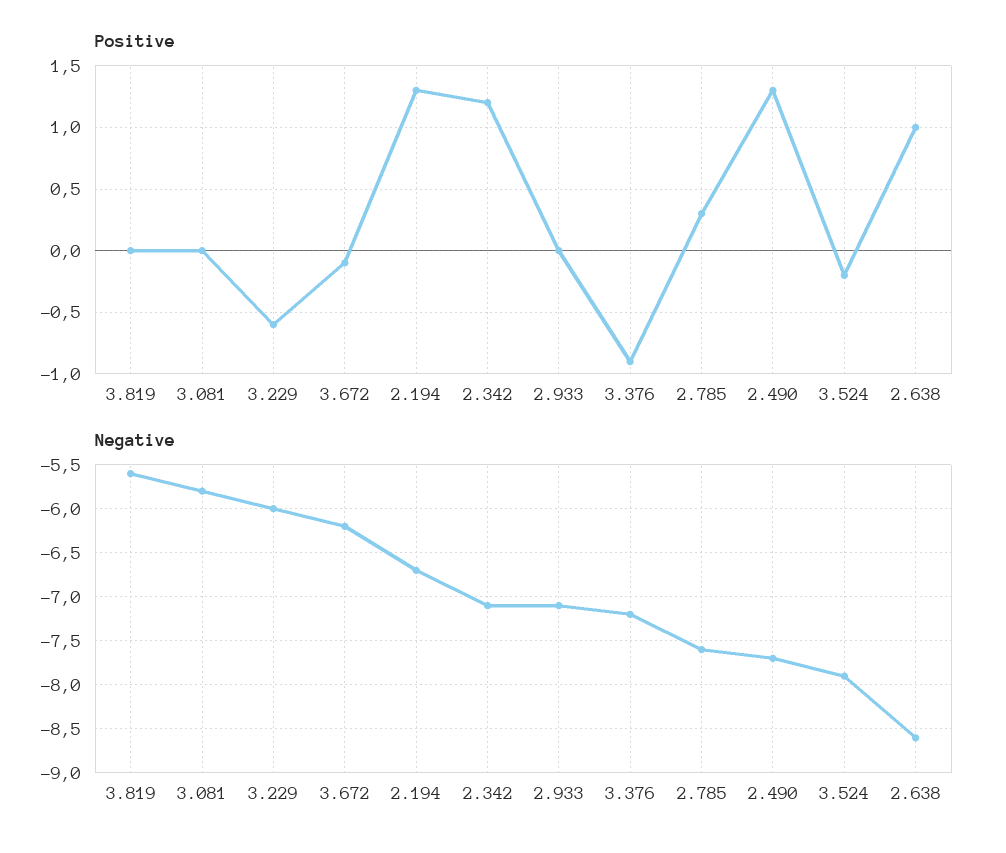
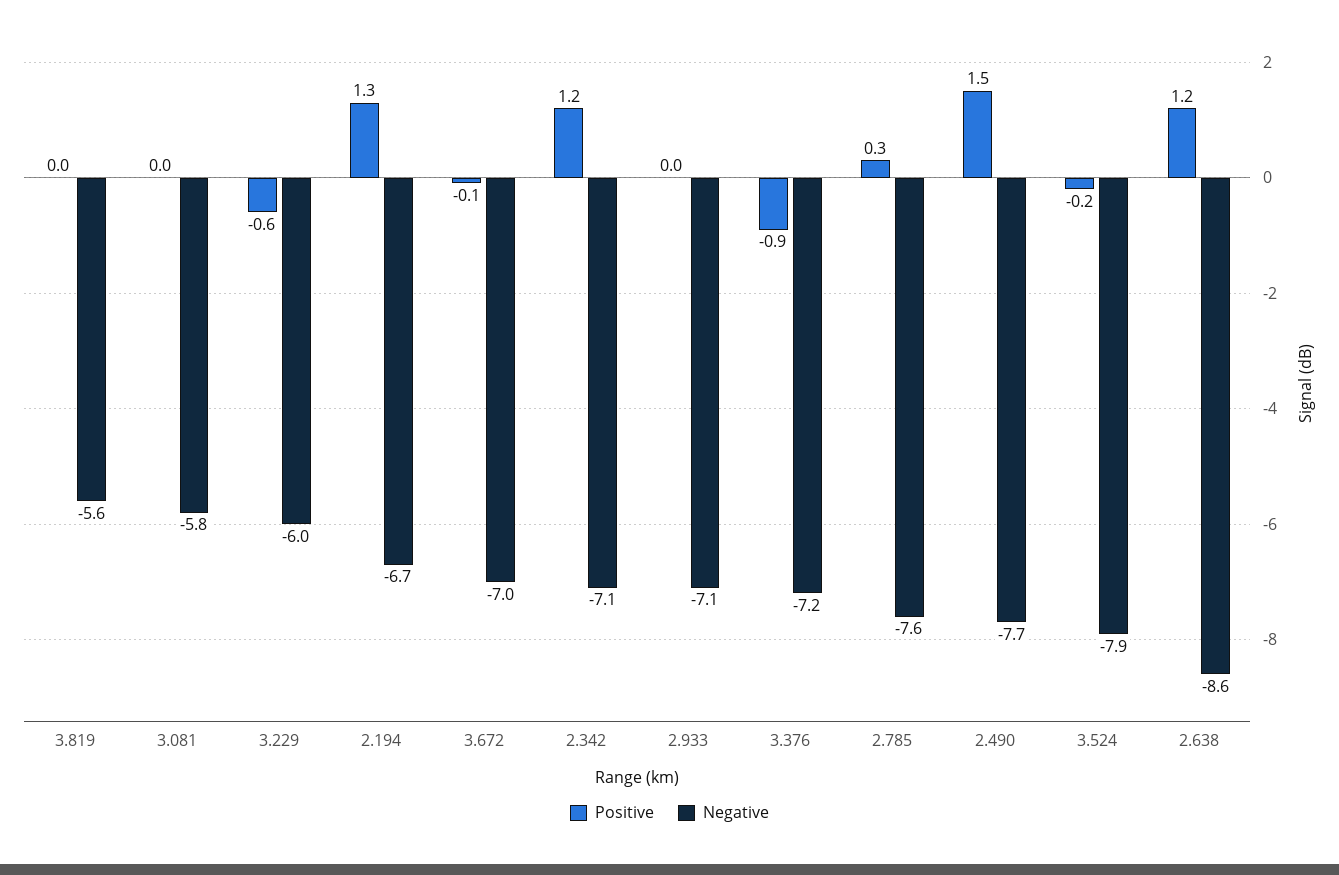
  {
    "Positive": {
      "3.819": 0,
      "3.081": 0,
      "3.229": -0.6,
      "3.672": -0.1,
      "2.194": 1.3,
      "2.342": 1.2,
      "2.933": 0,
      "3.376": -0.9,
      "2.785": 0.3,
-     "2.490": 1.3,
+     "2.490": 1.5,
      "3.524": -0.2,
-     "2.638": 1
+     "2.638": 1.2
    },
    "Negative": {
      "3.819": -5.6,
      "3.081": -5.8,
      "3.229": -6,
-     "3.672": -6.2,
+     "3.672": -7,
      "2.194": -6.7,
      "2.342": -7.1,
      "2.933": -7.1,
      "3.376": -7.2,
      "2.785": -7.6,
      "2.490": -7.7,
      "3.524": -7.9,
      "2.638": -8.6
    }
  }

